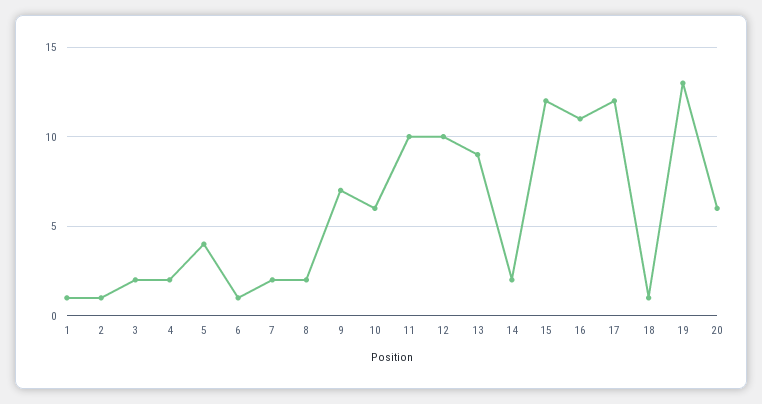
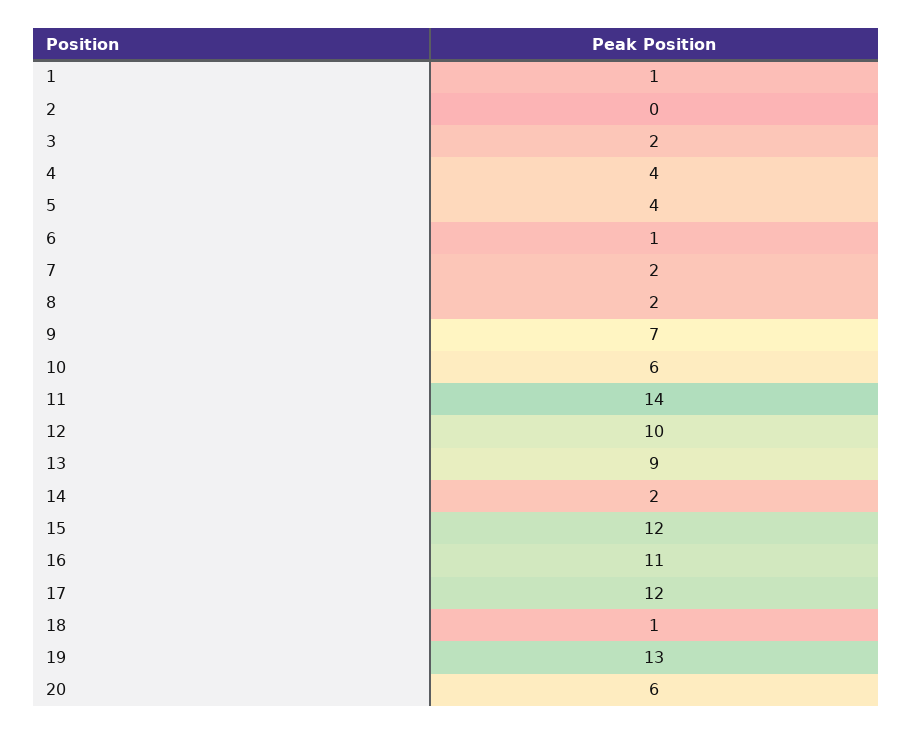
  {
    "1": 1,
-   "2": 1,
+   "2": 0,
    "3": 2,
-   "4": 2,
+   "4": 4,
    "5": 4,
    "6": 1,
    "7": 2,
    "8": 2,
    "9": 7,
    "10": 6,
-   "11": 10,
+   "11": 14,
    "12": 10,
    "13": 9,
    "14": 2,
    "15": 12,
    "16": 11,
    "17": 12,
    "18": 1,
    "19": 13,
    "20": 6
  }

